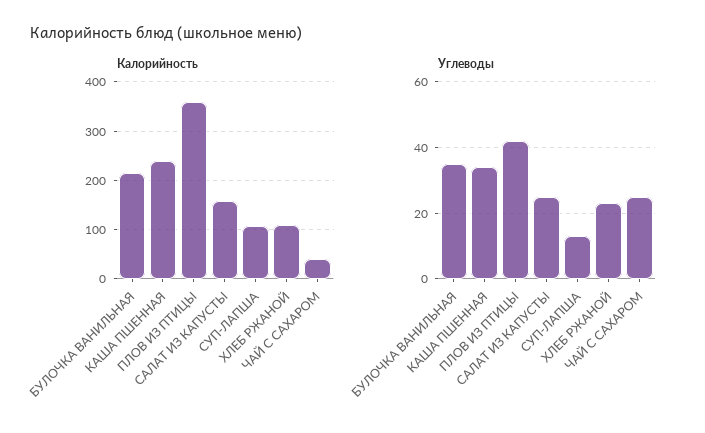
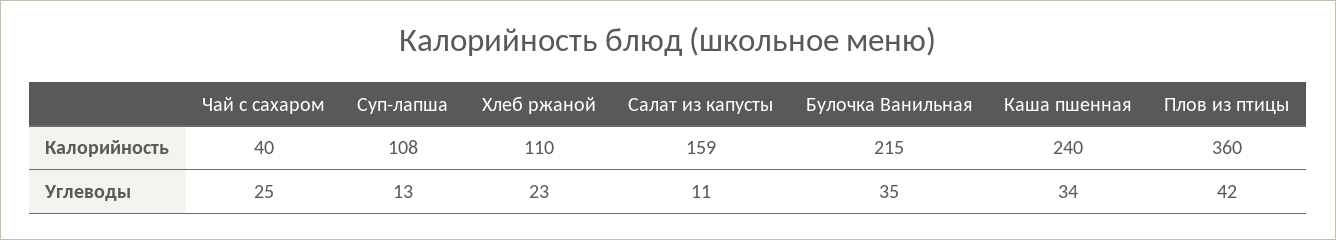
  {
    "Калорийность": {
      "БУЛОЧКА ВАНИЛЬНАЯ": 215,
      "КАША ПШЕННАЯ": 240,
      "ПЛОВ ИЗ ПТИЦЫ": 360,
      "САЛАТ ИЗ КАПУСТЫ": 159,
      "СУП-ЛАПША": 108,
      "ХЛЕБ РЖАНОЙ": 110,
      "ЧАЙ С САХАРОМ": 40
    },
    "Углеводы": {
      "БУЛОЧКА ВАНИЛЬНАЯ": 35,
      "КАША ПШЕННАЯ": 34,
      "ПЛОВ ИЗ ПТИЦЫ": 42,
-     "САЛАТ ИЗ КАПУСТЫ": 25,
+     "САЛАТ ИЗ КАПУСТЫ": 11,
      "СУП-ЛАПША": 13,
      "ХЛЕБ РЖАНОЙ": 23,
      "ЧАЙ С САХАРОМ": 25
    }
  }

